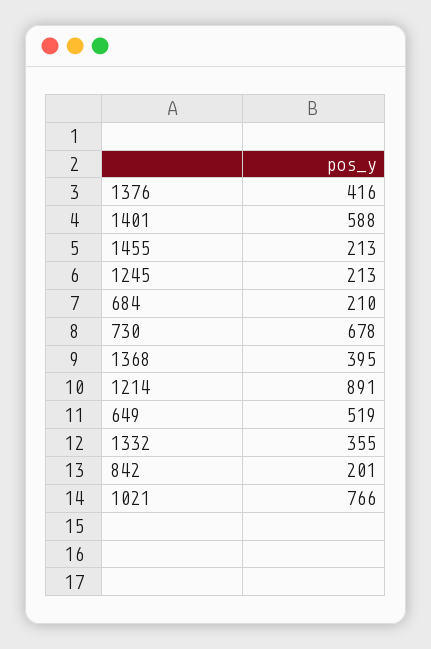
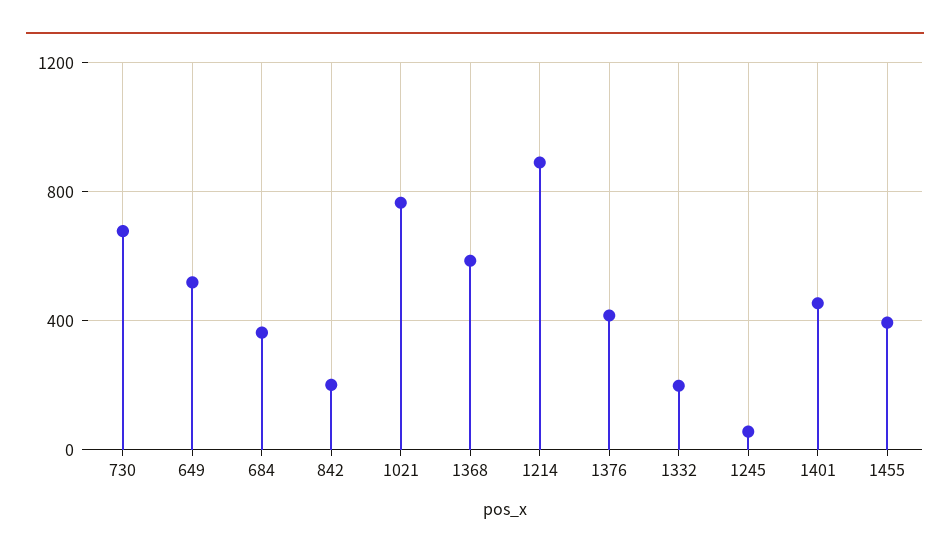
  {
    "1376": 416,
-   "1401": 588,
+   "1401": 450,
-   "1455": 213,
+   "1455": 400,
-   "1245": 213,
+   "1245": 50,
-   "684": 210,
+   "684": 350,
    "730": 678,
-   "1368": 395,
+   "1368": 600,
    "1214": 891,
    "649": 519,
-   "1332": 355,
+   "1332": 200,
    "842": 201,
    "1021": 766
  }

